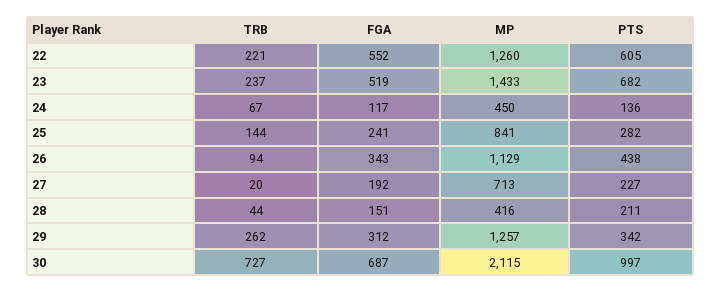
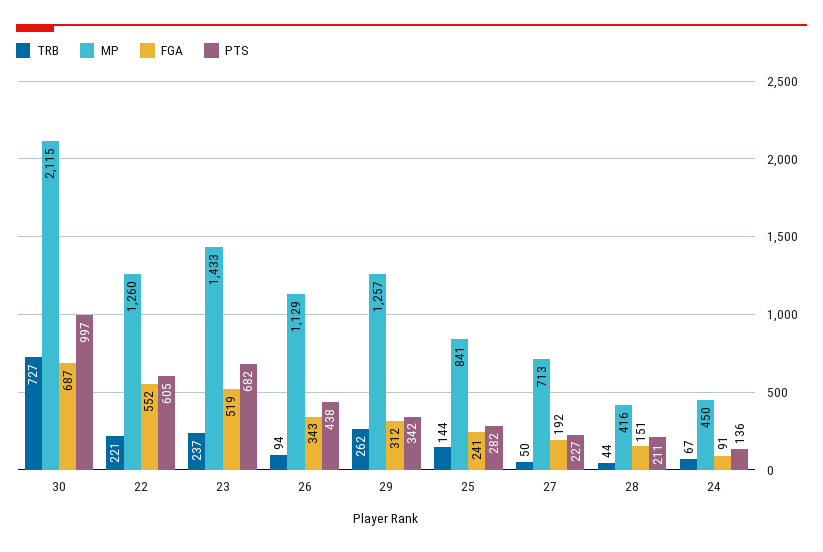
  {
    "TRB": {
      "22": 221,
      "23": 237,
      "24": 67,
      "25": 144,
      "26": 94,
-     "27": 20,
+     "27": 50,
      "28": 44,
      "29": 262,
      "30": 727
    },
    "FGA": {
      "22": 552,
      "23": 519,
-     "24": 117,
+     "24": 91,
      "25": 241,
      "26": 343,
      "27": 192,
      "28": 151,
      "29": 312,
      "30": 687
    },
    "MP": {
      "22": 1260,
      "23": 1433,
      "24": 450,
      "25": 841,
      "26": 1129,
      "27": 713,
      "28": 416,
      "29": 1257,
      "30": 2115
    },
    "PTS": {
      "22": 605,
      "23": 682,
      "24": 136,
      "25": 282,
      "26": 438,
      "27": 227,
      "28": 211,
      "29": 342,
      "30": 997
    }
  }

